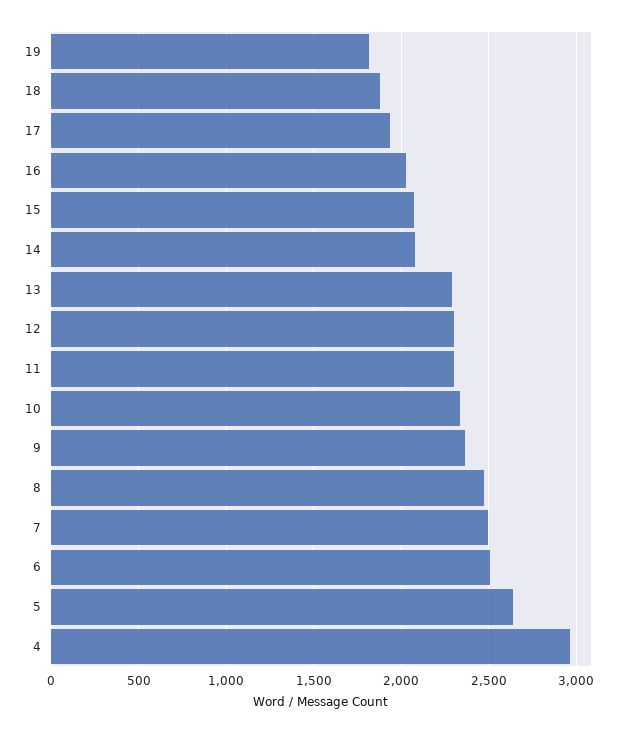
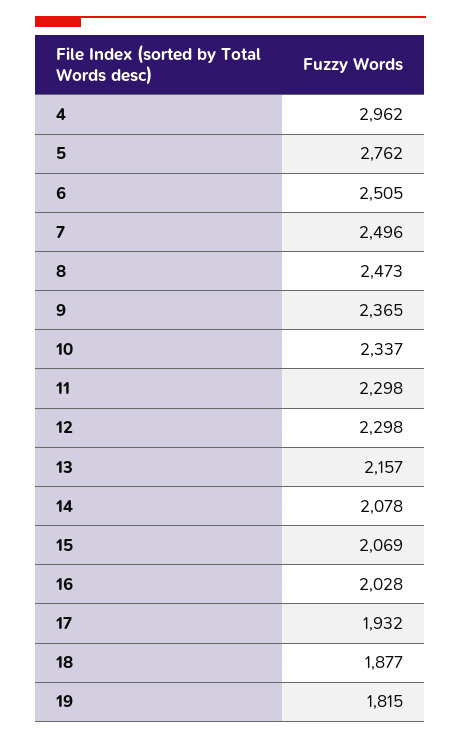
  {
    "19": 1815,
    "18": 1877,
    "17": 1932,
    "16": 2028,
    "15": 2069,
    "14": 2078,
-   "13": 2300,
+   "13": 2157,
    "12": 2298,
    "11": 2298,
    "10": 2337,
    "9": 2365,
    "8": 2473,
    "7": 2496,
    "6": 2505,
-   "5": 2650,
+   "5": 2762,
    "4": 2962
  }

